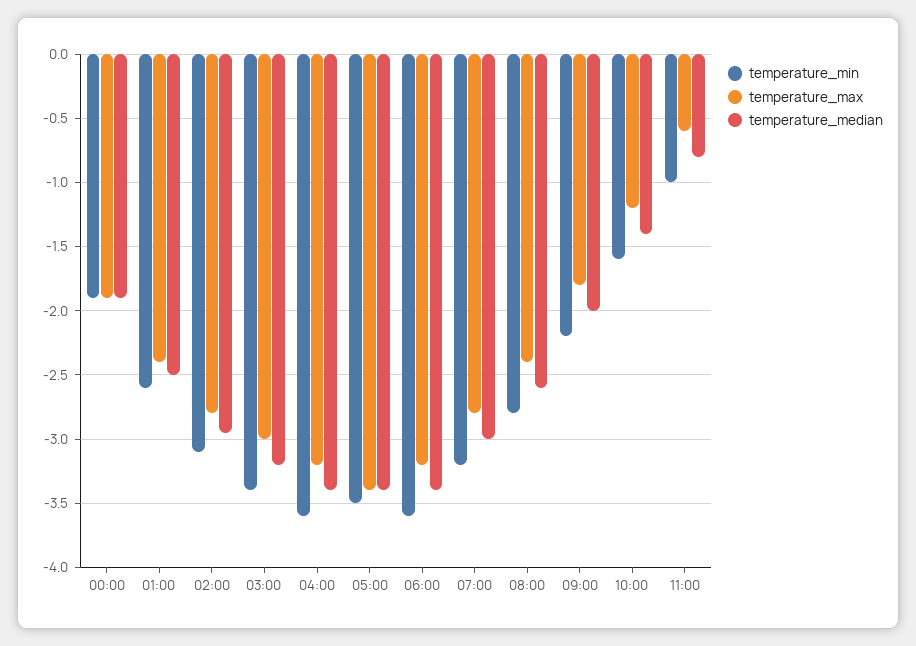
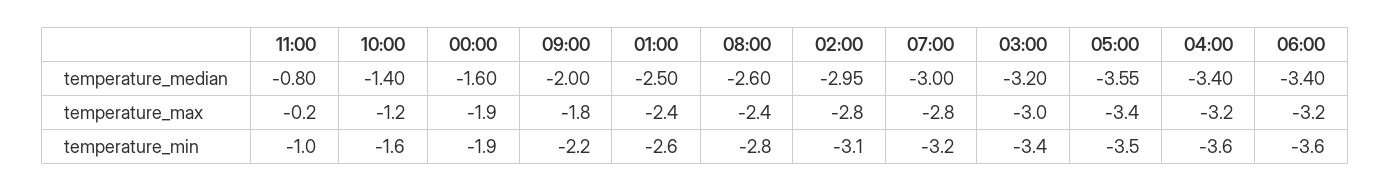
  {
    "temperature_min": {
      "00:00": -1.9,
      "01:00": -2.6,
      "02:00": -3.1,
      "03:00": -3.4,
      "04:00": -3.6,
      "05:00": -3.5,
      "06:00": -3.6,
      "07:00": -3.2,
      "08:00": -2.8,
      "09:00": -2.2,
      "10:00": -1.6,
      "11:00": -1
    },
    "temperature_max": {
      "00:00": -1.9,
      "01:00": -2.4,
      "02:00": -2.8,
      "03:00": -3,
      "04:00": -3.2,
      "05:00": -3.4,
      "06:00": -3.2,
      "07:00": -2.8,
      "08:00": -2.4,
      "09:00": -1.8,
      "10:00": -1.2,
-     "11:00": -0.6
+     "11:00": -0.2
    },
    "temperature_median": {
-     "00:00": -1.9,
+     "00:00": -1.6,
      "01:00": -2.5,
      "02:00": -2.95,
      "03:00": -3.2,
      "04:00": -3.4,
-     "05:00": -3.4,
+     "05:00": -3.55,
      "06:00": -3.4,
      "07:00": -3,
      "08:00": -2.6,
      "09:00": -2,
      "10:00": -1.4,
      "11:00": -0.8
    }
  }

